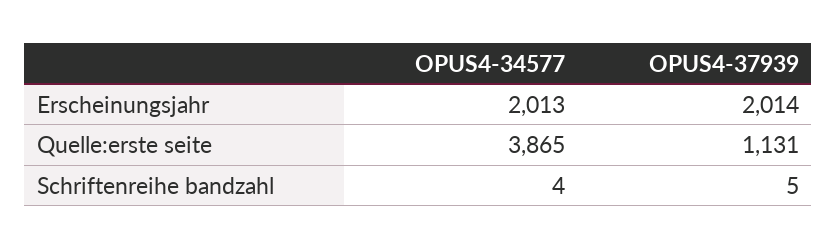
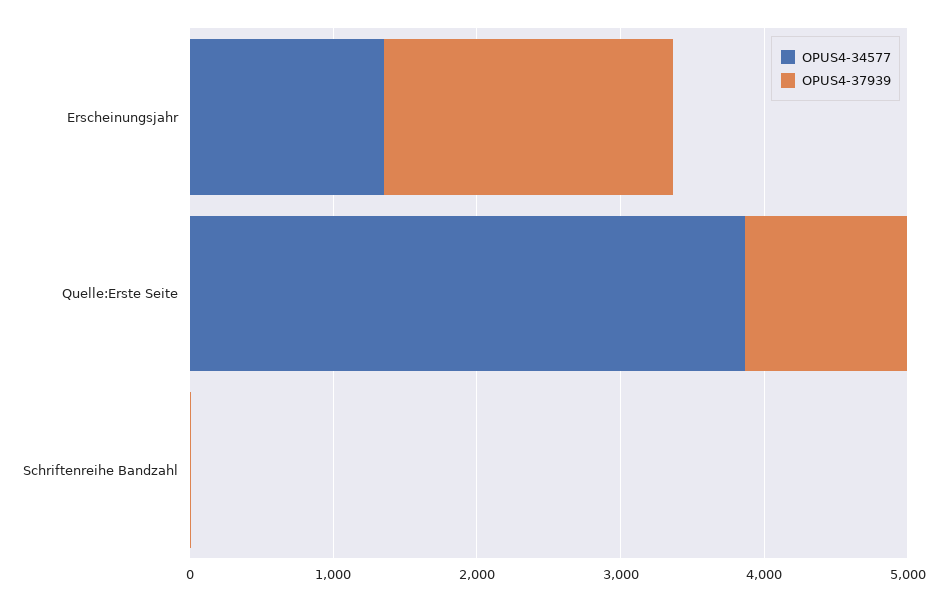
  {
    "OPUS4-34577": {
-     "Erscheinungsjahr": 2013,
+     "Erscheinungsjahr": 1400,
      "Quelle:erste seite": 3865,
      "Schriftenreihe bandzahl": 4
    },
    "OPUS4-37939": {
      "Erscheinungsjahr": 2014,
      "Quelle:erste seite": 1131,
      "Schriftenreihe bandzahl": 5
    }
  }

